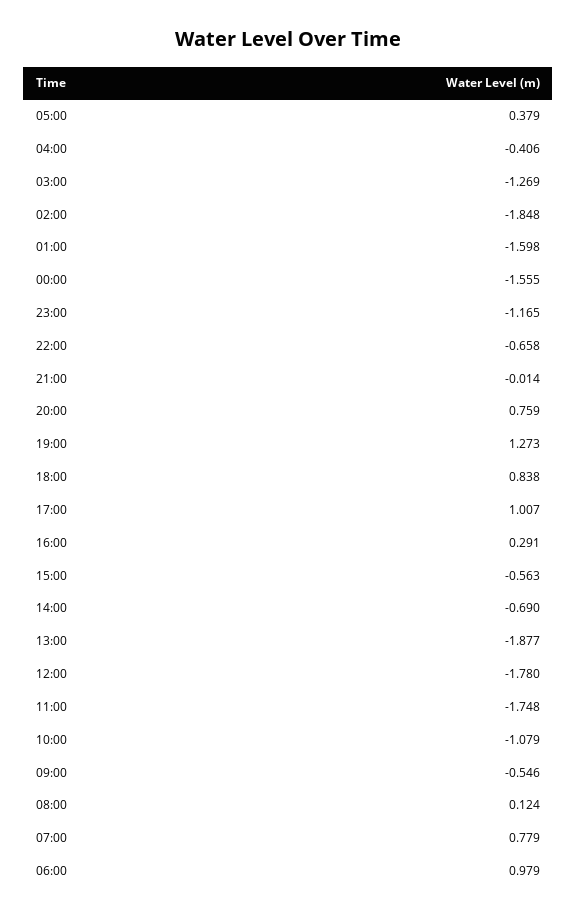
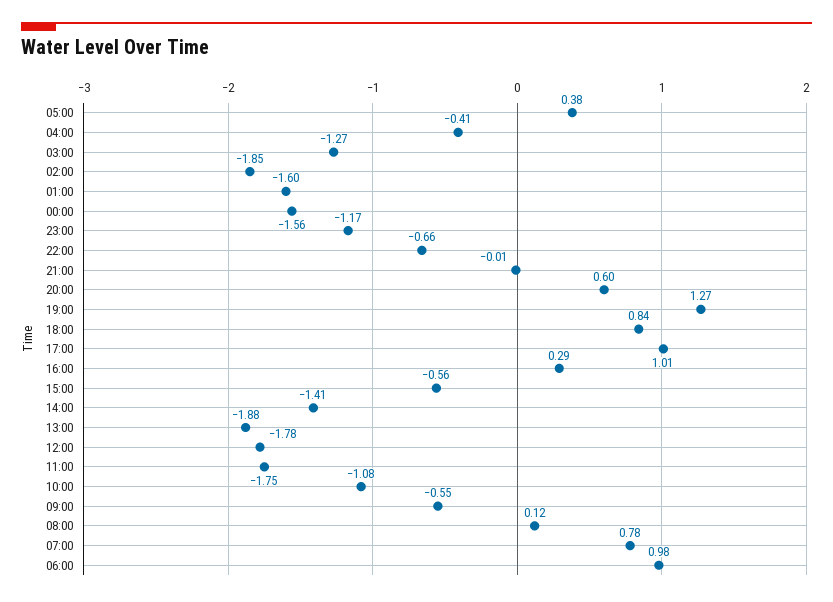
  {
    "05:00": 0.379,
    "04:00": -0.406,
    "03:00": -1.269,
    "02:00": -1.848,
    "01:00": -1.598,
    "00:00": -1.555,
    "23:00": -1.165,
    "22:00": -0.658,
    "21:00": -0.014,
-   "20:00": 0.759,
+   "20:00": 0.6,
    "19:00": 1.273,
    "18:00": 0.838,
    "17:00": 1.007,
    "16:00": 0.291,
    "15:00": -0.563,
-   "14:00": -0.69,
+   "14:00": -1.41,
    "13:00": -1.877,
    "12:00": -1.78,
    "11:00": -1.748,
    "10:00": -1.079,
    "09:00": -0.546,
    "08:00": 0.124,
    "07:00": 0.779,
    "06:00": 0.979
  }

